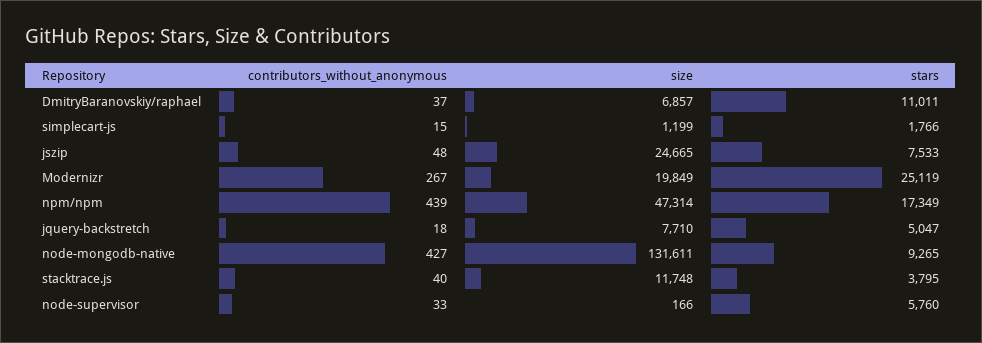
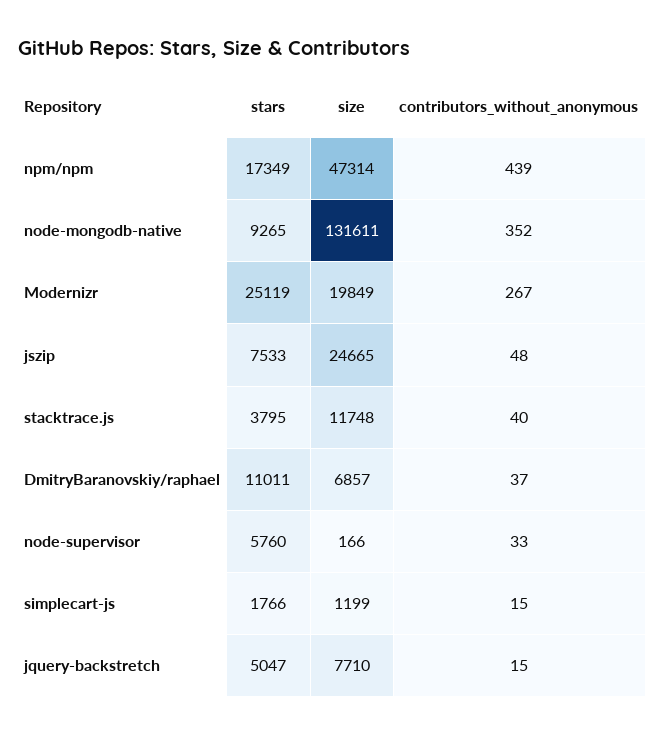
  {
    "contributors_without_anonymous": {
      "DmitryBaranovskiy/raphael": 37,
      "simplecart-js": 15,
      "jszip": 48,
      "Modernizr": 267,
      "npm/npm": 439,
-     "jquery-backstretch": 18,
+     "jquery-backstretch": 15,
-     "node-mongodb-native": 427,
+     "node-mongodb-native": 352,
      "stacktrace.js": 40,
      "node-supervisor": 33
    },
    "size": {
      "DmitryBaranovskiy/raphael": 6857,
      "simplecart-js": 1199,
      "jszip": 24665,
      "Modernizr": 19849,
      "npm/npm": 47314,
      "jquery-backstretch": 7710,
      "node-mongodb-native": 131611,
      "stacktrace.js": 11748,
      "node-supervisor": 166
    },
    "stars": {
      "DmitryBaranovskiy/raphael": 11011,
      "simplecart-js": 1766,
      "jszip": 7533,
      "Modernizr": 25119,
      "npm/npm": 17349,
      "jquery-backstretch": 5047,
      "node-mongodb-native": 9265,
      "stacktrace.js": 3795,
      "node-supervisor": 5760
    }
  }

